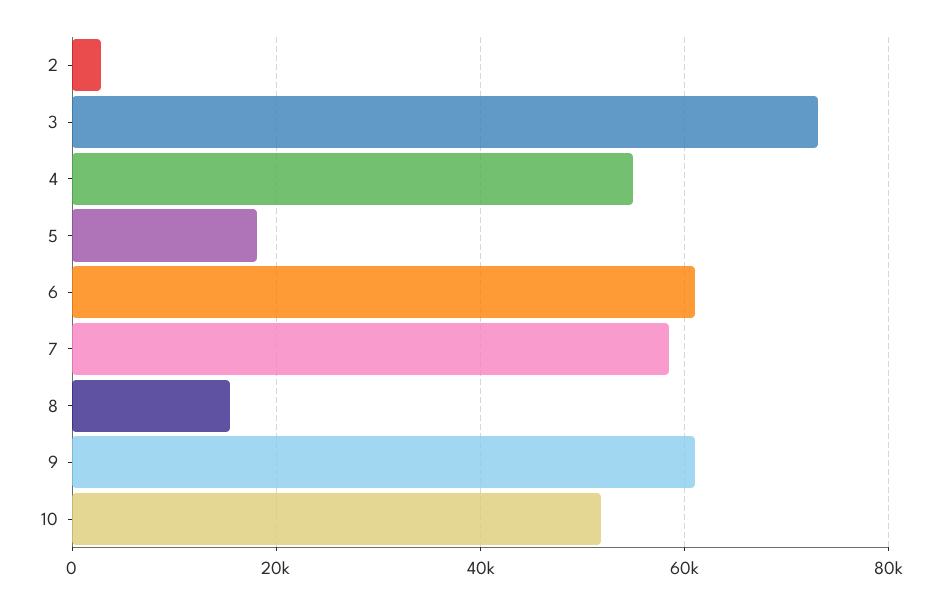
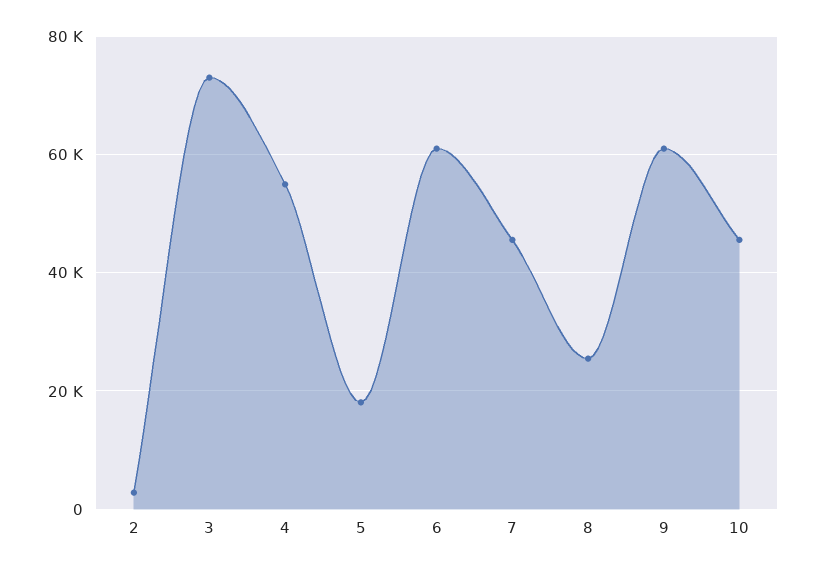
  {
    "2": 2000,
    "3": 74000,
    "4": 54000,
    "5": 18000,
    "6": 60000,
-   "7": 58000,
+   "7": 46000,
-   "8": 16000,
+   "8": 26000,
    "9": 62000,
-   "10": 52000
+   "10": 46000
  }

